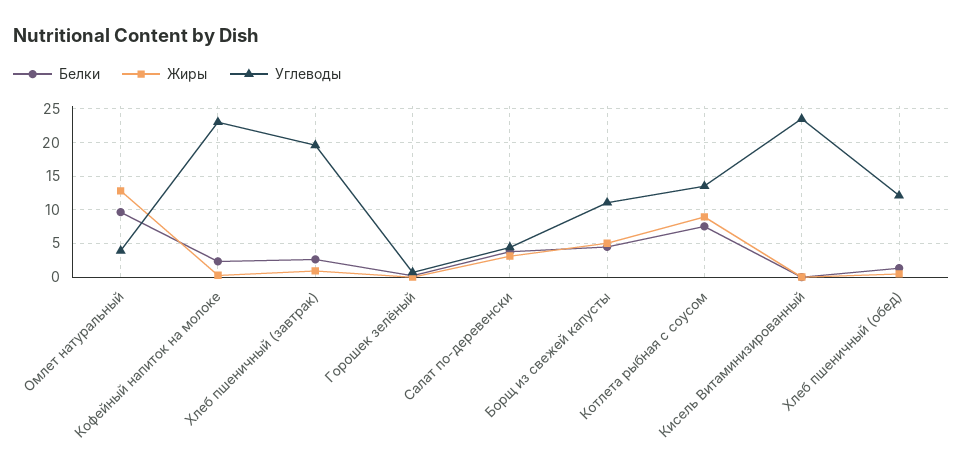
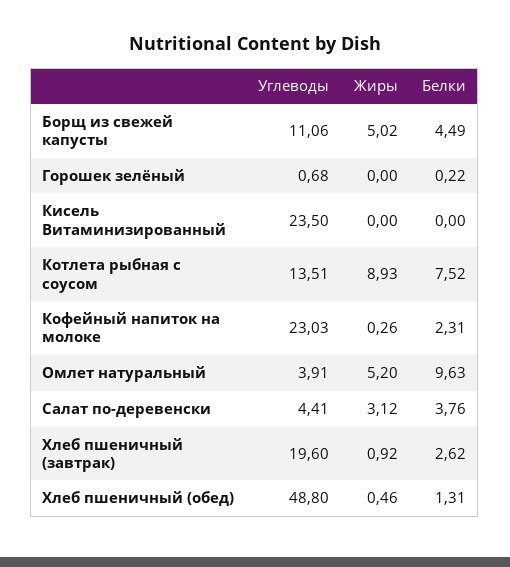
  {
    "Белки": {
      "Омлет натуральный": 9.63,
      "Кофейный напиток на молоке": 2.31,
      "Хлеб пшеничный (завтрак)": 2.62,
      "Горошек зелёный": 0.22,
      "Салат по-деревенски": 3.76,
      "Борщ из свежей капусты": 4.49,
      "Котлета рыбная с соусом": 7.52,
      "Кисель Витаминизированный": 0,
      "Хлеб пшеничный (обед)": 1.31
    },
    "Жиры": {
-     "Омлет натуральный": 13,
+     "Омлет натуральный": 5.2,
      "Кофейный напиток на молоке": 0.26,
      "Хлеб пшеничный (завтрак)": 0.92,
      "Горошек зелёный": 0,
      "Салат по-деревенски": 3.12,
      "Борщ из свежей капусты": 5.02,
      "Котлета рыбная с соусом": 8.93,
      "Кисель Витаминизированный": 0,
      "Хлеб пшеничный (обед)": 0.46
    },
    "Углеводы": {
      "Омлет натуральный": 3.91,
      "Кофейный напиток на молоке": 23.03,
      "Хлеб пшеничный (завтрак)": 19.6,
      "Горошек зелёный": 0.68,
      "Салат по-деревенски": 4.41,
      "Борщ из свежей капусты": 11.06,
      "Котлета рыбная с соусом": 13.51,
      "Кисель Витаминизированный": 23.5,
-     "Хлеб пшеничный (обед)": 12
+     "Хлеб пшеничный (обед)": 48.8
    }
  }

